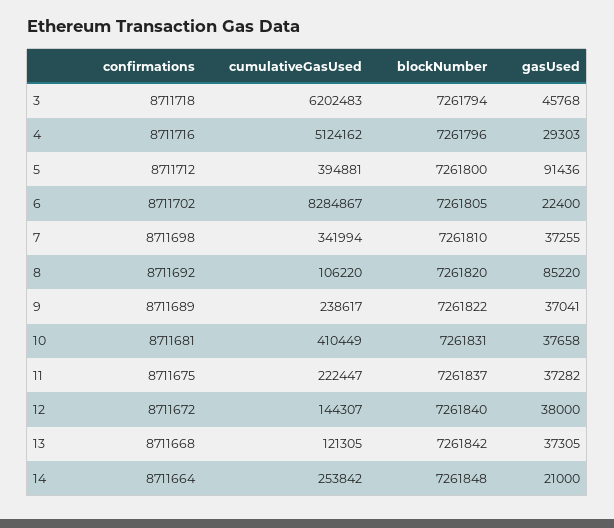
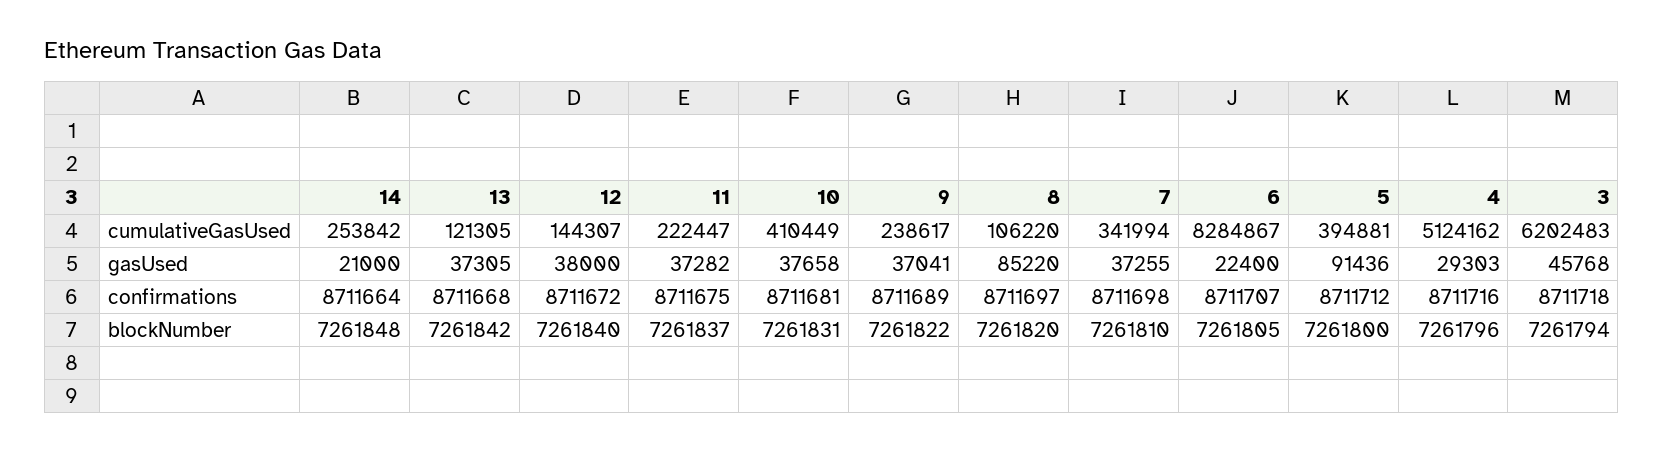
  {
    "confirmations": {
      "3": 8711718,
      "4": 8711716,
      "5": 8711712,
-     "6": 8711702,
+     "6": 8711707,
      "7": 8711698,
-     "8": 8711692,
+     "8": 8711697,
      "9": 8711689,
      "10": 8711681,
      "11": 8711675,
      "12": 8711672,
      "13": 8711668,
      "14": 8711664
    },
    "cumulativeGasUsed": {
      "3": 6202483,
      "4": 5124162,
      "5": 394881,
      "6": 8284867,
      "7": 341994,
      "8": 106220,
      "9": 238617,
      "10": 410449,
      "11": 222447,
      "12": 144307,
      "13": 121305,
      "14": 253842
    },
    "blockNumber": {
      "3": 7261794,
      "4": 7261796,
      "5": 7261800,
      "6": 7261805,
      "7": 7261810,
      "8": 7261820,
      "9": 7261822,
      "10": 7261831,
      "11": 7261837,
      "12": 7261840,
      "13": 7261842,
      "14": 7261848
    },
    "gasUsed": {
      "3": 45768,
      "4": 29303,
      "5": 91436,
      "6": 22400,
      "7": 37255,
      "8": 85220,
      "9": 37041,
      "10": 37658,
      "11": 37282,
      "12": 38000,
      "13": 37305,
      "14": 21000
    }
  }

